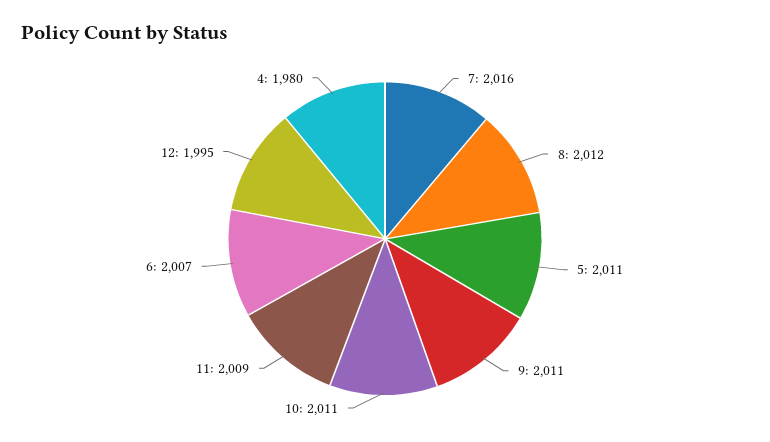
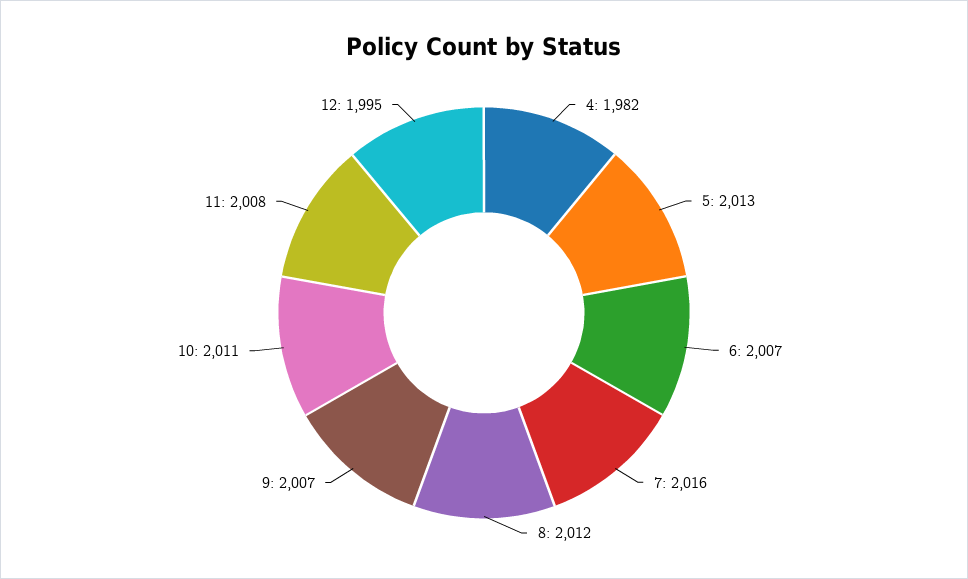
  {
    "7": 2016,
    "8": 2012,
-   "5": 2011,
+   "5": 2013,
-   "9": 2011,
+   "9": 2007,
    "10": 2011,
-   "11": 2009,
+   "11": 2008,
    "6": 2007,
    "12": 1995,
-   "4": 1980
+   "4": 1982
  }

